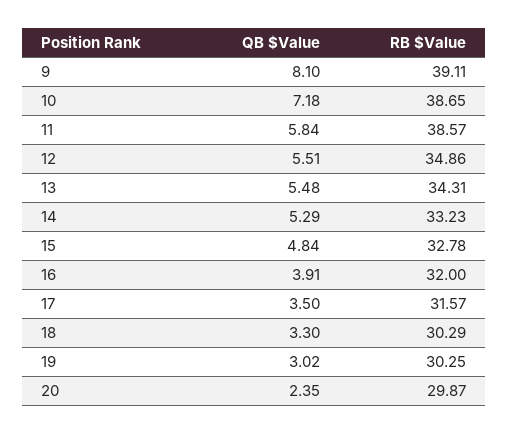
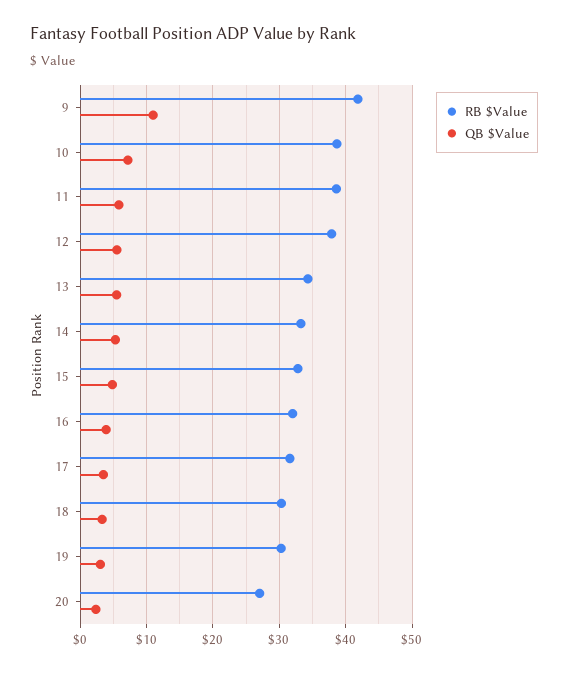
  {
    "QB $Value": {
-     "9": 8.1,
+     "9": 11,
      "10": 7.18,
      "11": 5.84,
      "12": 5.51,
      "13": 5.48,
      "14": 5.29,
      "15": 4.84,
      "16": 3.91,
      "17": 3.5,
      "18": 3.3,
      "19": 3.02,
      "20": 2.35
    },
    "RB $Value": {
-     "9": 39.11,
+     "9": 42,
      "10": 38.65,
      "11": 38.57,
-     "12": 34.86,
+     "12": 38,
      "13": 34.31,
      "14": 33.23,
      "15": 32.78,
      "16": 32,
      "17": 31.57,
      "18": 30.29,
      "19": 30.25,
-     "20": 29.87
+     "20": 27
    }
  }

